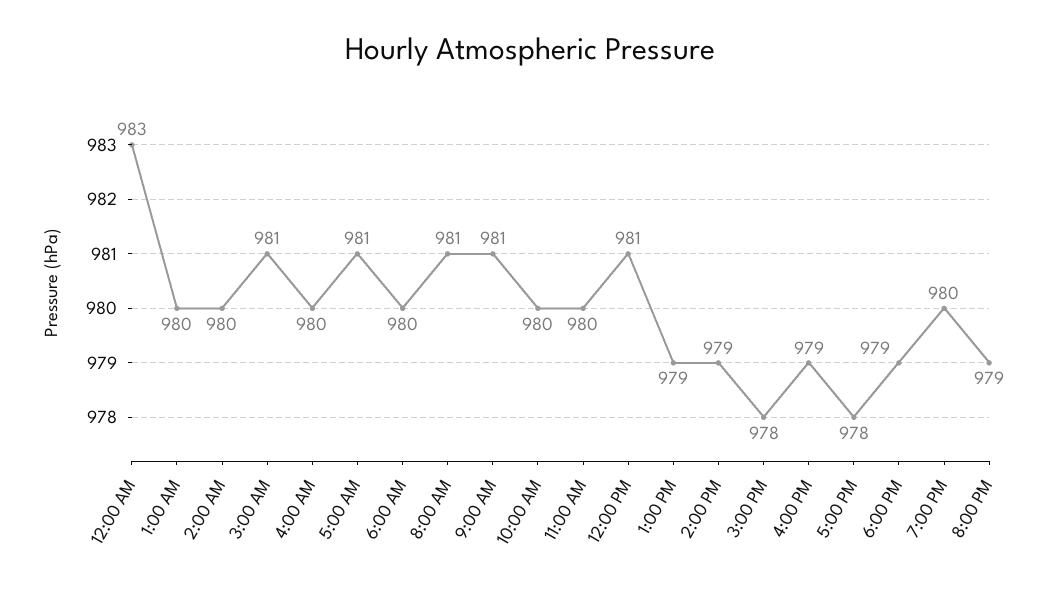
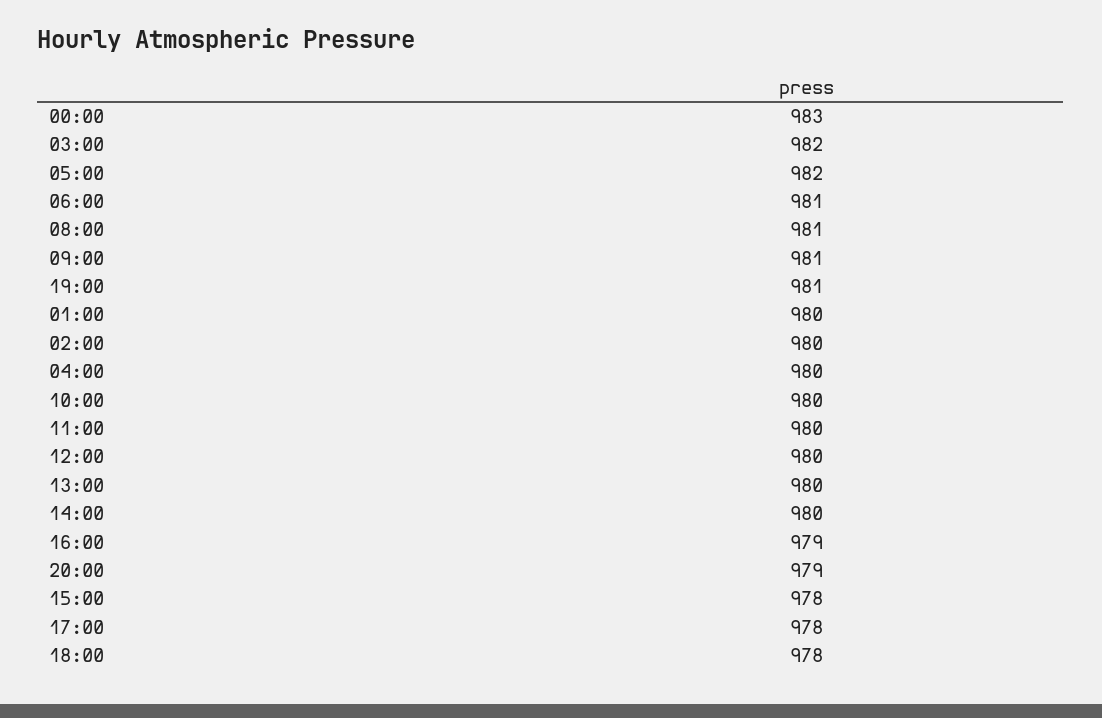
  {
    "12:00 AM": 983,
    "1:00 AM": 980,
    "2:00 AM": 980,
-   "3:00 AM": 981,
+   "3:00 AM": 982,
    "4:00 AM": 980,
-   "5:00 AM": 981,
+   "5:00 AM": 982,
-   "6:00 AM": 980,
+   "6:00 AM": 981,
    "8:00 AM": 981,
    "9:00 AM": 981,
    "10:00 AM": 980,
    "11:00 AM": 980,
-   "12:00 PM": 981,
+   "12:00 PM": 980,
-   "1:00 PM": 979,
+   "1:00 PM": 980,
-   "2:00 PM": 979,
+   "2:00 PM": 980,
    "3:00 PM": 978,
    "4:00 PM": 979,
    "5:00 PM": 978,
-   "6:00 PM": 979,
+   "6:00 PM": 978,
-   "7:00 PM": 980,
+   "7:00 PM": 981,
    "8:00 PM": 979
  }

